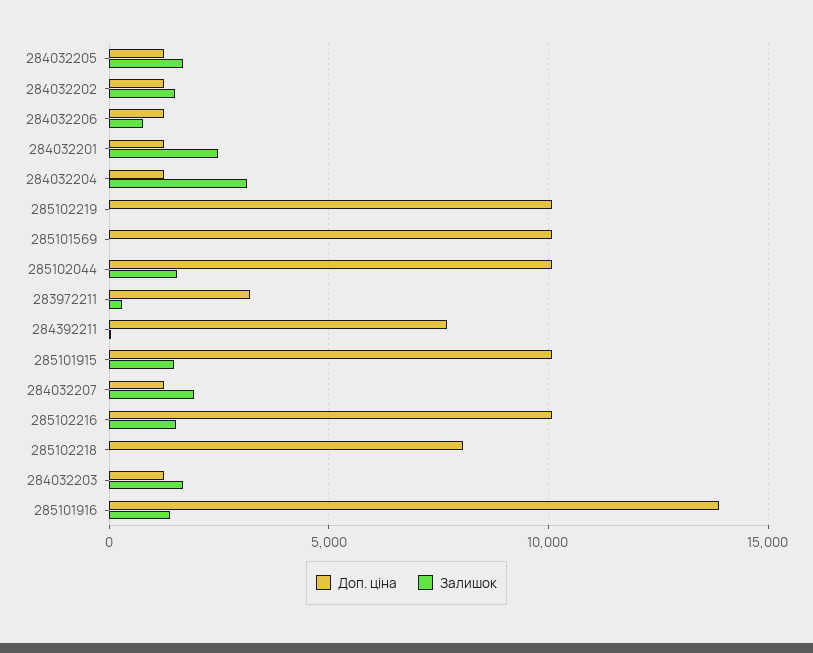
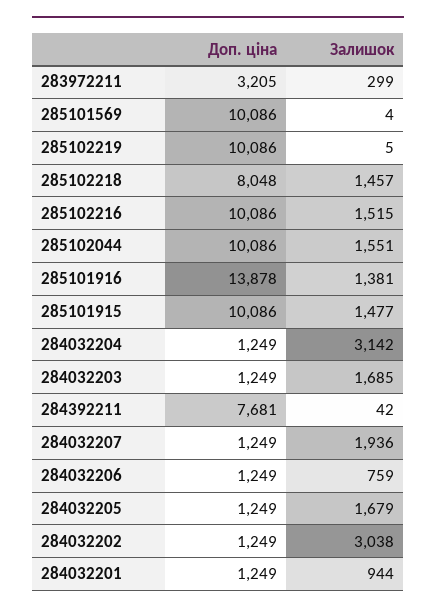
  {
    "Доп. ціна": {
      "284032205": 1249,
      "284032202": 1249,
      "284032206": 1249,
      "284032201": 1249,
      "284032204": 1249,
      "285102219": 10086,
      "285101569": 10086,
      "285102044": 10086,
      "283972211": 3205,
      "284392211": 7681,
      "285101915": 10086,
      "284032207": 1249,
      "285102216": 10086,
      "285102218": 8048,
      "284032203": 1249,
      "285101916": 13878
    },
    "Залишок": {
      "284032205": 1679,
-     "284032202": 1500,
+     "284032202": 3038,
      "284032206": 759,
-     "284032201": 2500,
+     "284032201": 944,
      "284032204": 3142,
      "285102219": 5,
      "285101569": 4,
      "285102044": 1551,
      "283972211": 299,
      "284392211": 42,
      "285101915": 1477,
      "284032207": 1936,
      "285102216": 1515,
-     "285102218": 0,
+     "285102218": 1457,
      "284032203": 1685,
      "285101916": 1381
    }
  }

